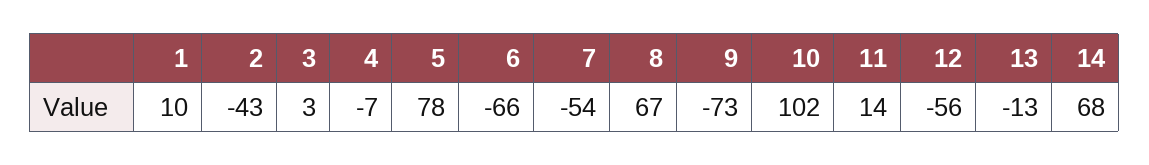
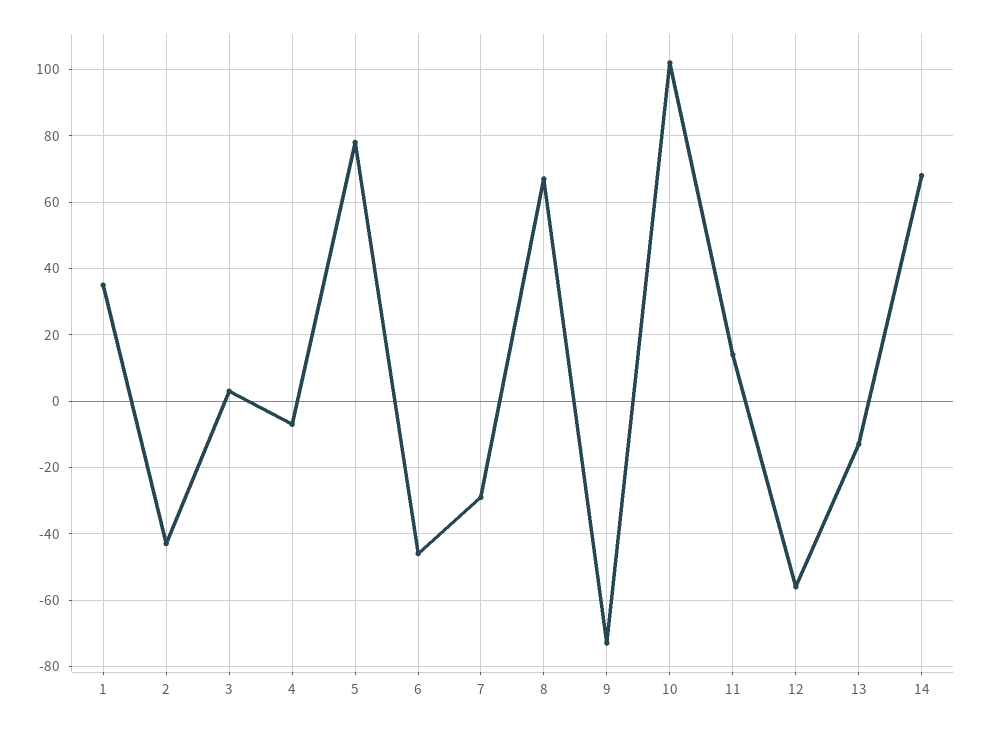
  {
-   "1": 10,
+   "1": 35,
    "2": -43,
    "3": 3,
    "4": -7,
    "5": 78,
-   "6": -66,
+   "6": -45,
-   "7": -54,
+   "7": -30,
    "8": 67,
    "9": -73,
    "10": 102,
    "11": 14,
    "12": -56,
    "13": -13,
    "14": 68
  }

